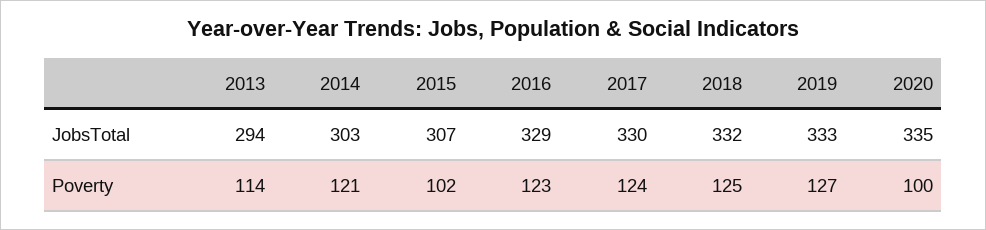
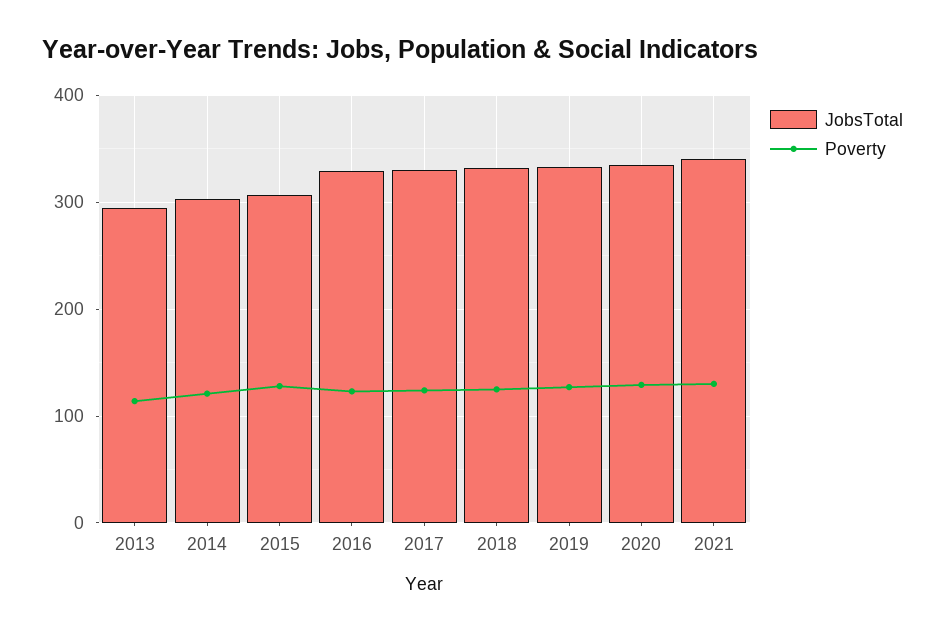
  {
    "JobsTotal": {
      "2013": 294,
      "2014": 303,
      "2015": 307,
      "2016": 329,
      "2017": 330,
      "2018": 332,
      "2019": 333,
-     "2020": 335
+     "2020": 335,
+     "2021": 340
    },
    "Poverty": {
      "2013": 114,
      "2014": 121,
-     "2015": 102,
+     "2015": 130,
      "2016": 123,
      "2017": 124,
      "2018": 125,
      "2019": 127,
-     "2020": 100
+     "2020": 130,
+     "2021": 130
    }
  }

